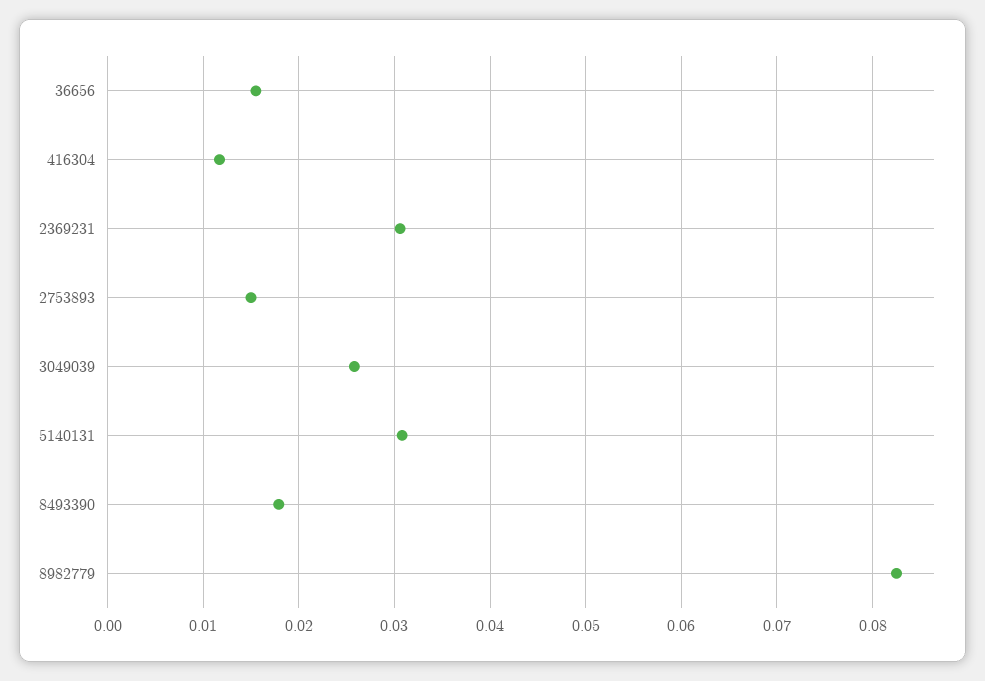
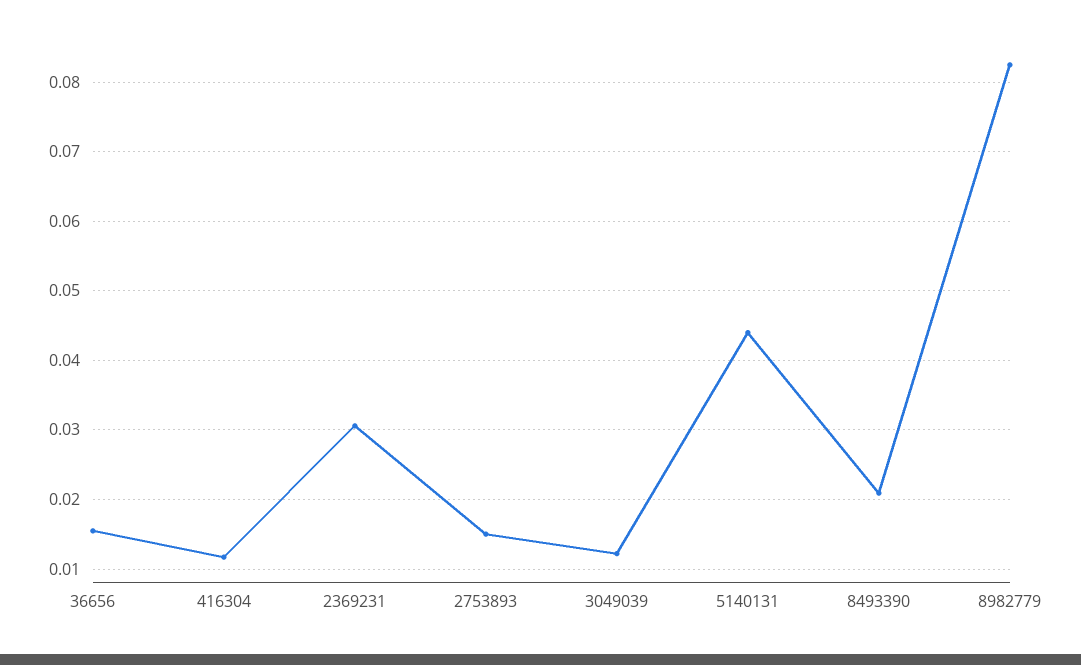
  {
    "36656": 0.016,
    "416304": 0.012,
    "2369231": 0.031,
    "2753893": 0.015,
-   "3049039": 0.026,
+   "3049039": 0.012,
-   "5140131": 0.031,
+   "5140131": 0.044,
-   "8493390": 0.018,
+   "8493390": 0.021,
    "8982779": 0.083
  }

